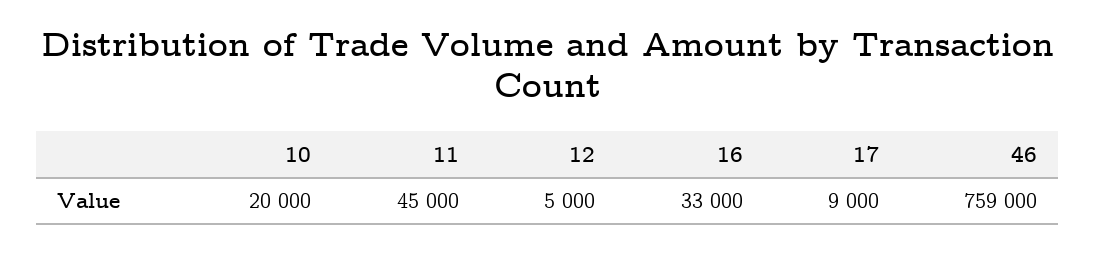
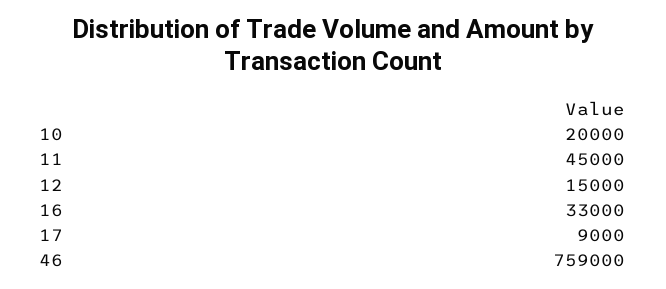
  {
    "10": 20000,
    "11": 45000,
-   "12": 5000,
+   "12": 15000,
    "16": 33000,
    "17": 9000,
    "46": 759000
  }

